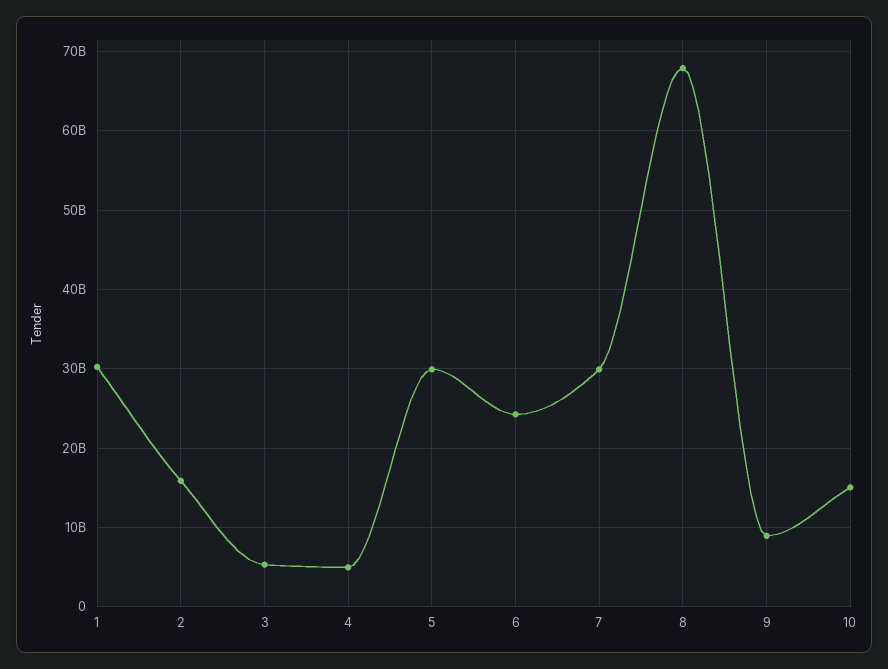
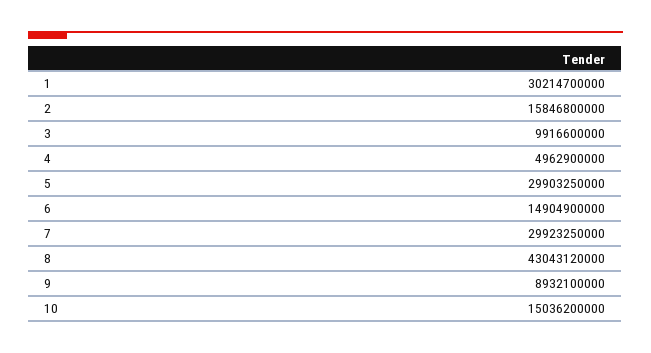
  {
    "1": 30214700000,
    "2": 15846800000,
-   "3": 5000000000,
+   "3": 9916600000,
    "4": 4962900000,
    "5": 29903250000,
-   "6": 24000000000,
+   "6": 14904900000,
    "7": 29923250000,
-   "8": 68000000000,
+   "8": 43043120000,
    "9": 8932100000,
    "10": 15036200000
  }

